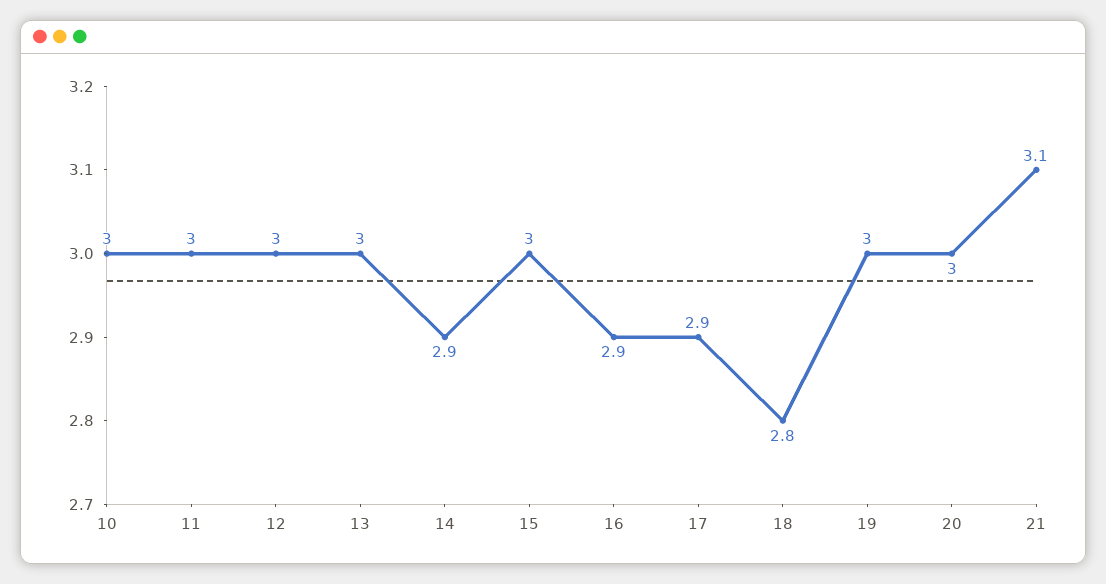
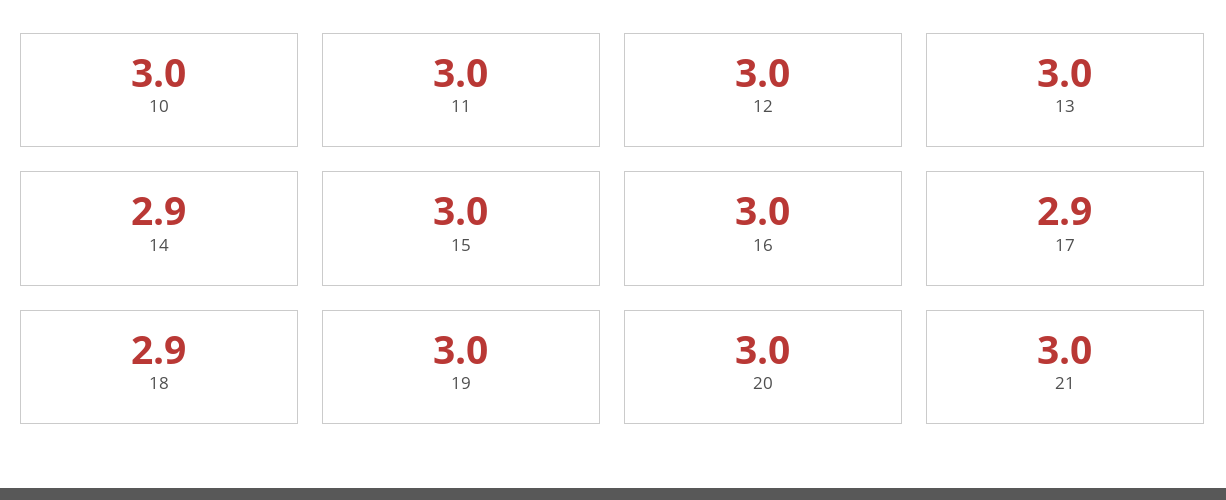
  {
    "10": 3,
    "11": 3,
    "12": 3,
    "13": 3,
    "14": 2.9,
    "15": 3,
-   "16": 2.9,
+   "16": 3,
    "17": 2.9,
-   "18": 2.8,
+   "18": 2.9,
    "19": 3,
    "20": 3,
-   "21": 3.1
+   "21": 3
  }

